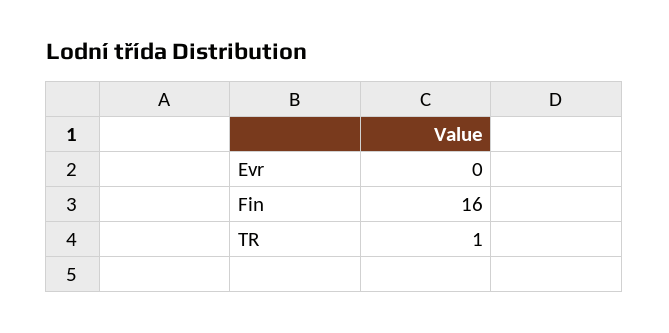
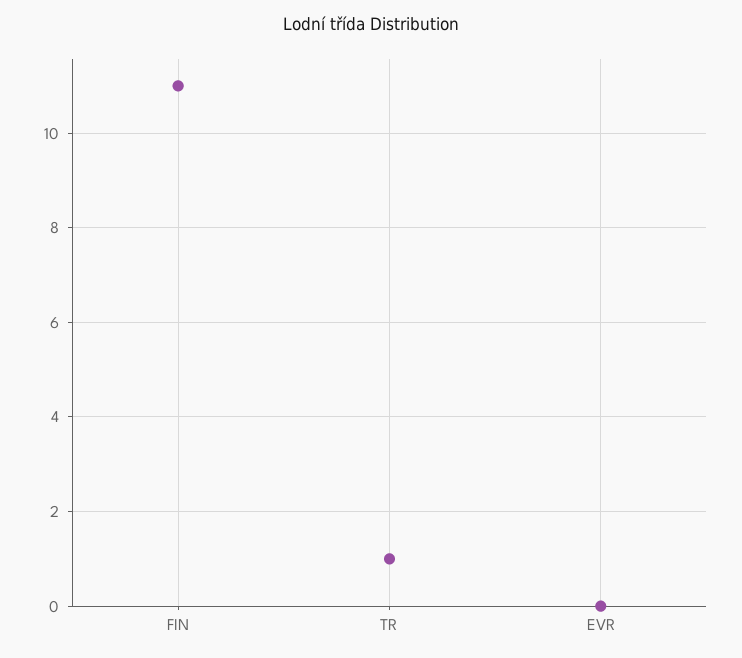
  {
    "Evr": 0,
-   "Fin": 16,
+   "Fin": 11,
    "TR": 1
  }

